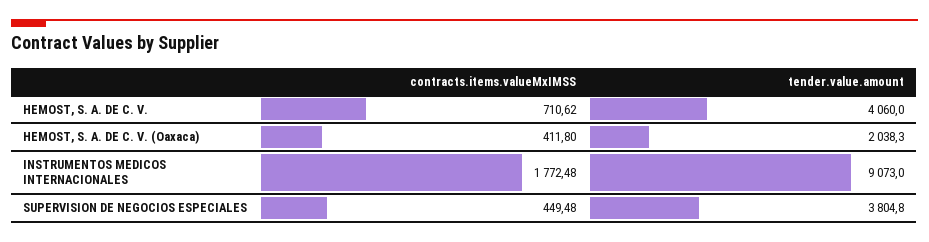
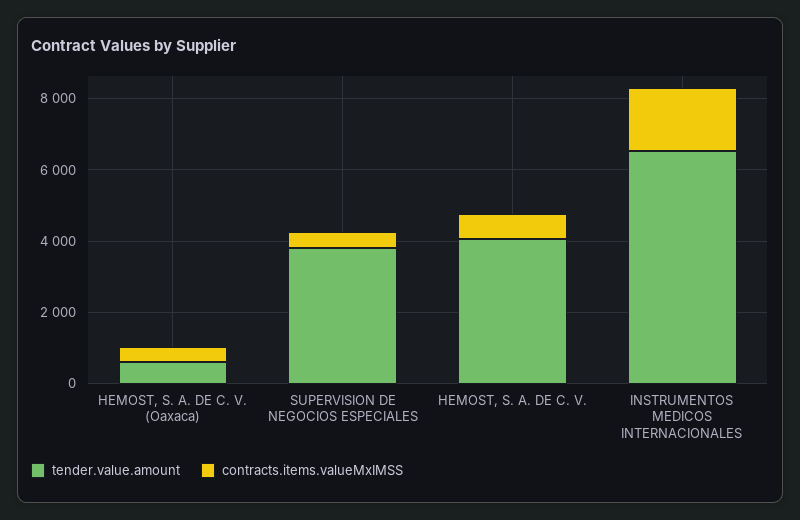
  {
    "contracts.items.valueMxIMSS": {
      "HEMOST, S. A. DE C. V.": 710.62,
      "HEMOST, S. A. DE C. V. (Oaxaca)": 411.8,
      "INSTRUMENTOS MEDICOS INTERNACIONALES": 1772.48,
      "SUPERVISION DE NEGOCIOS ESPECIALES": 449.48
    },
    "tender.value.amount": {
      "HEMOST, S. A. DE C. V.": 4060,
-     "HEMOST, S. A. DE C. V. (Oaxaca)": 2038.3,
+     "HEMOST, S. A. DE C. V. (Oaxaca)": 500,
-     "INSTRUMENTOS MEDICOS INTERNACIONALES": 9073,
+     "INSTRUMENTOS MEDICOS INTERNACIONALES": 6500,
      "SUPERVISION DE NEGOCIOS ESPECIALES": 3804.8
    }
  }

